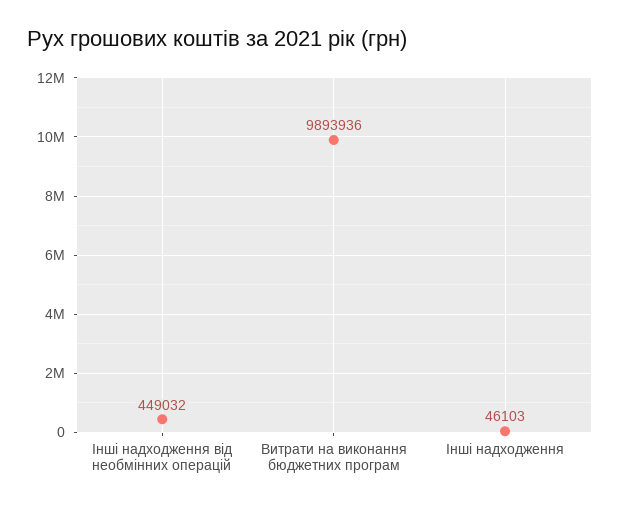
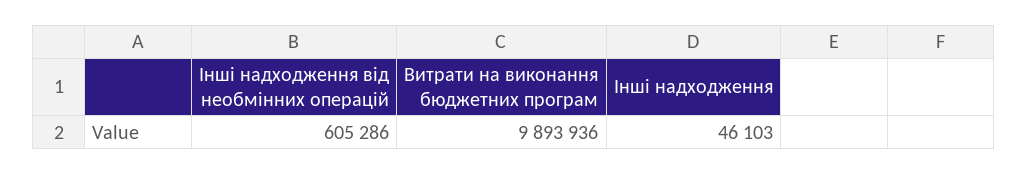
  {
-   "Інші надходження від необмінних операцій": 449032,
+   "Інші надходження від необмінних операцій": 605286,
    "Витрати на виконання бюджетних програм": 9893936,
    "Інші надходження": 46103
  }

